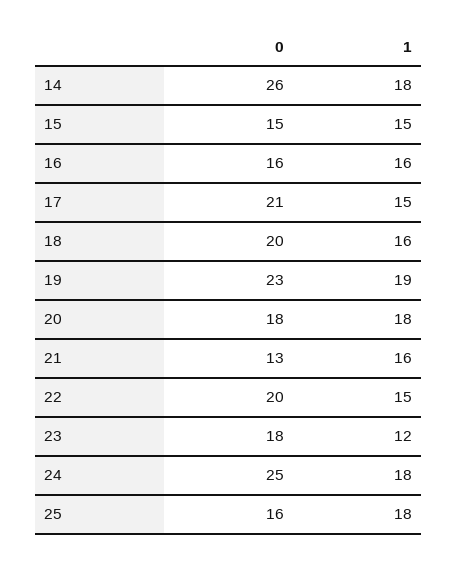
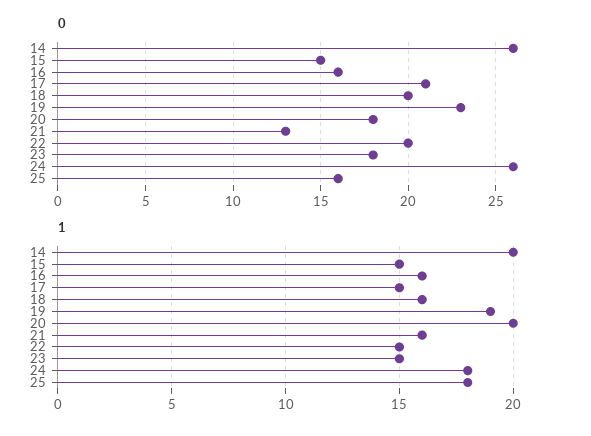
  {
    "0": {
      "14": 26,
      "15": 15,
      "16": 16,
      "17": 21,
      "18": 20,
      "19": 23,
      "20": 18,
      "21": 13,
      "22": 20,
      "23": 18,
-     "24": 25,
+     "24": 26,
      "25": 16
    },
    "1": {
-     "14": 18,
+     "14": 20,
      "15": 15,
      "16": 16,
      "17": 15,
      "18": 16,
      "19": 19,
-     "20": 18,
+     "20": 20,
      "21": 16,
      "22": 15,
-     "23": 12,
+     "23": 15,
      "24": 18,
      "25": 18
    }
  }

